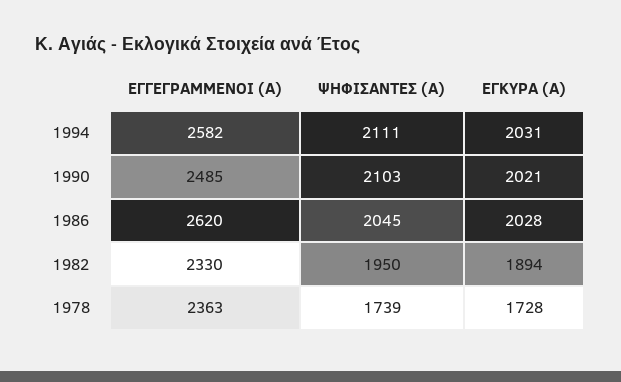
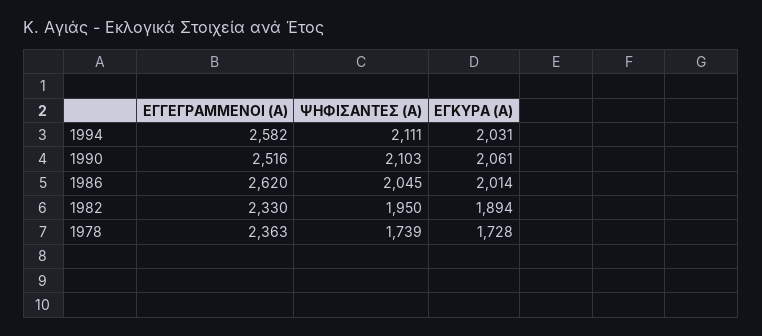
  {
    "ΕΓΓΕΓΡΑΜΜΕΝΟΙ (Α)": {
      "1994": 2582,
-     "1990": 2485,
+     "1990": 2516,
      "1986": 2620,
      "1982": 2330,
      "1978": 2363
    },
    "ΨΗΦΙΣΑΝΤΕΣ (Α)": {
      "1994": 2111,
      "1990": 2103,
      "1986": 2045,
      "1982": 1950,
      "1978": 1739
    },
    "ΕΓΚΥΡΑ (Α)": {
      "1994": 2031,
-     "1990": 2021,
+     "1990": 2061,
-     "1986": 2028,
+     "1986": 2014,
      "1982": 1894,
      "1978": 1728
    }
  }

